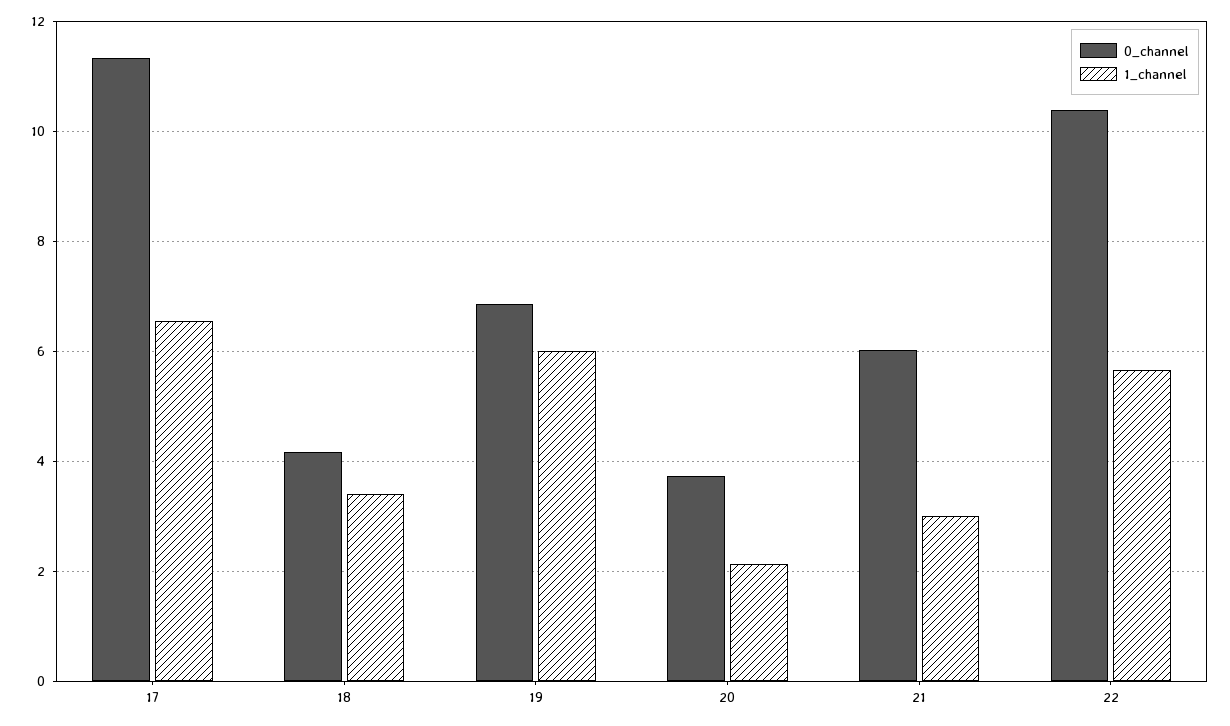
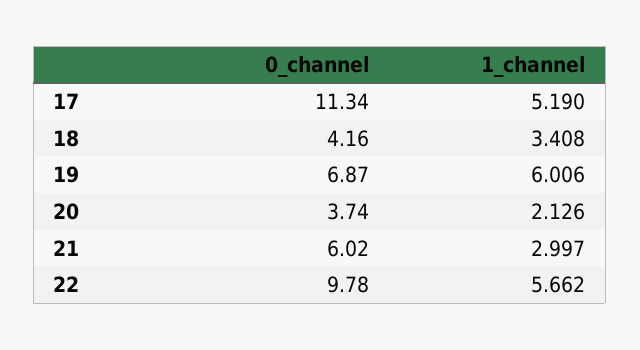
  {
    "0_channel": {
      "17": 11.34,
      "18": 4.16,
      "19": 6.87,
      "20": 3.74,
      "21": 6.02,
-     "22": 10.4
+     "22": 9.78
    },
    "1_channel": {
-     "17": 6.6,
+     "17": 5.19,
      "18": 3.408,
      "19": 6.006,
      "20": 2.126,
      "21": 2.997,
      "22": 5.662
    }
  }

